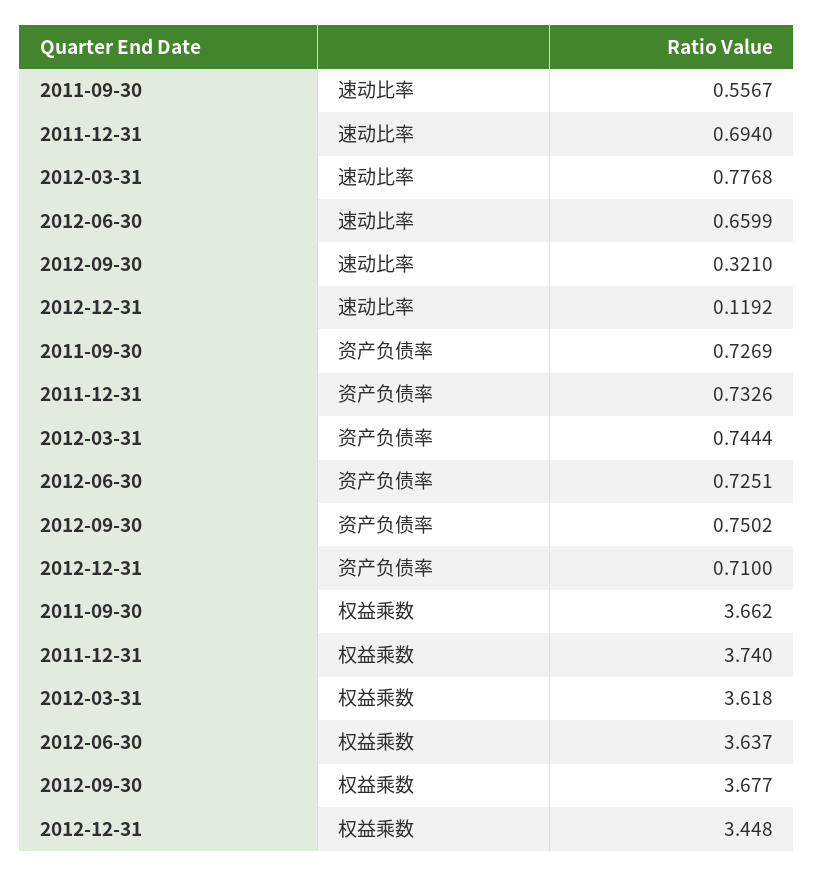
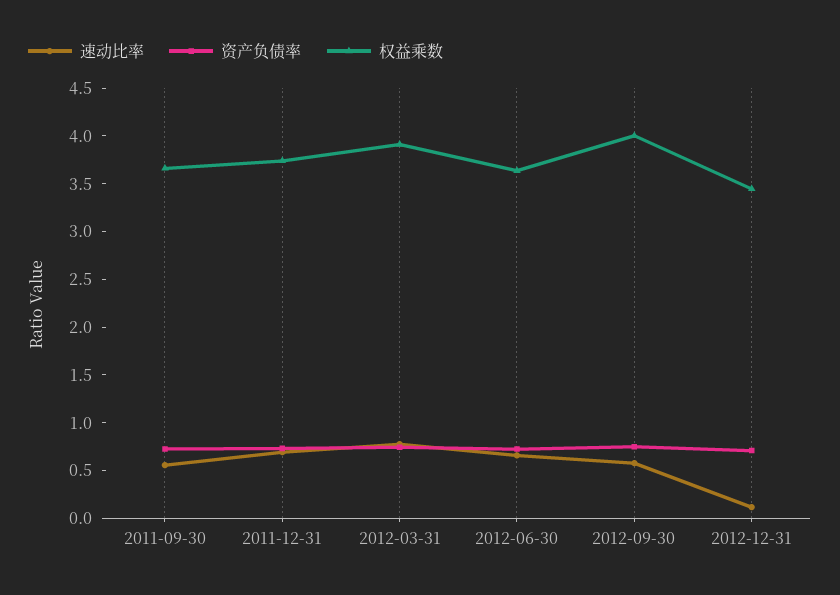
  {
    "速动比率": {
      "2011-09-30": 0.5567,
      "2011-12-31": 0.694,
      "2012-03-31": 0.7768,
      "2012-06-30": 0.6599,
-     "2012-09-30": 0.321,
+     "2012-09-30": 0.6,
      "2012-12-31": 0.1192
    },
    "资产负债率": {
      "2011-09-30": 0.7269,
      "2011-12-31": 0.7326,
      "2012-03-31": 0.7444,
      "2012-06-30": 0.7251,
      "2012-09-30": 0.7502,
      "2012-12-31": 0.71
    },
    "权益乘数": {
      "2011-09-30": 3.662,
      "2011-12-31": 3.74,
-     "2012-03-31": 3.618,
+     "2012-03-31": 3.9,
      "2012-06-30": 3.637,
-     "2012-09-30": 3.677,
+     "2012-09-30": 4,
      "2012-12-31": 3.448
    }
  }

